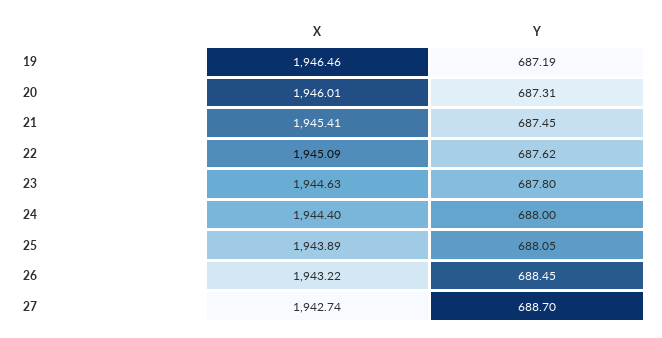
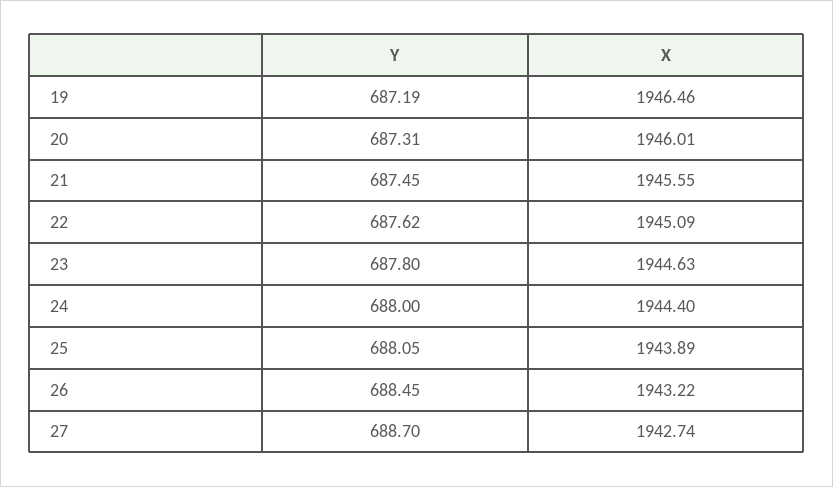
  {
    "X": {
      "19": 1946.46,
      "20": 1946.01,
-     "21": 1945.41,
+     "21": 1945.55,
      "22": 1945.09,
      "23": 1944.63,
      "24": 1944.4,
      "25": 1943.89,
      "26": 1943.22,
      "27": 1942.74
    },
    "Y": {
      "19": 687.19,
      "20": 687.31,
      "21": 687.45,
      "22": 687.62,
      "23": 687.8,
      "24": 688,
      "25": 688.05,
      "26": 688.45,
      "27": 688.7
    }
  }

